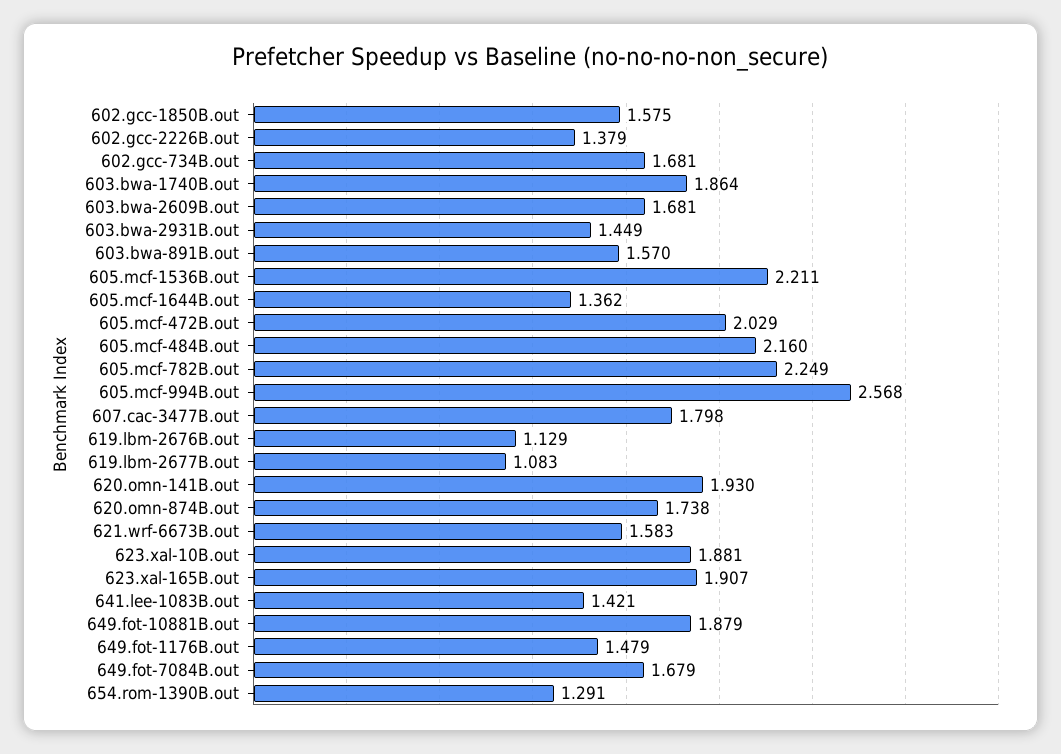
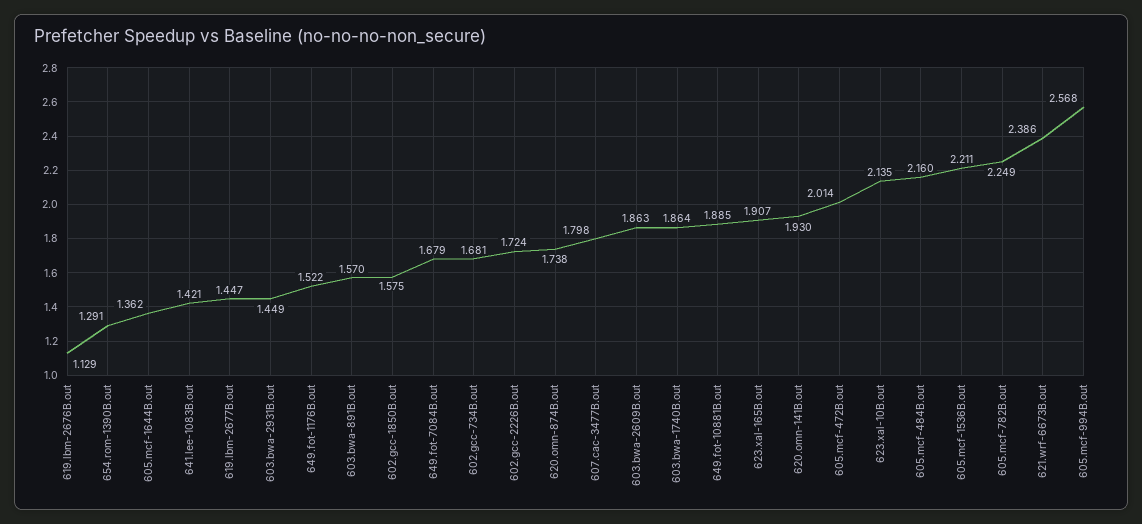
  {
    "602.gcc-1850B.out": 1.575,
-   "602.gcc-2226B.out": 1.379,
+   "602.gcc-2226B.out": 1.724,
    "602.gcc-734B.out": 1.681,
    "603.bwa-1740B.out": 1.864,
-   "603.bwa-2609B.out": 1.681,
+   "603.bwa-2609B.out": 1.863,
    "603.bwa-2931B.out": 1.449,
    "603.bwa-891B.out": 1.57,
    "605.mcf-1536B.out": 2.211,
    "605.mcf-1644B.out": 1.362,
-   "605.mcf-472B.out": 2.029,
+   "605.mcf-472B.out": 2.014,
    "605.mcf-484B.out": 2.16,
    "605.mcf-782B.out": 2.249,
    "605.mcf-994B.out": 2.568,
    "607.cac-3477B.out": 1.798,
    "619.lbm-2676B.out": 1.129,
-   "619.lbm-2677B.out": 1.083,
+   "619.lbm-2677B.out": 1.447,
    "620.omn-141B.out": 1.93,
    "620.omn-874B.out": 1.738,
-   "621.wrf-6673B.out": 1.583,
+   "621.wrf-6673B.out": 2.386,
-   "623.xal-10B.out": 1.881,
+   "623.xal-10B.out": 2.135,
    "623.xal-165B.out": 1.907,
    "641.lee-1083B.out": 1.421,
-   "649.fot-10881B.out": 1.879,
+   "649.fot-10881B.out": 1.885,
-   "649.fot-1176B.out": 1.479,
+   "649.fot-1176B.out": 1.522,
    "649.fot-7084B.out": 1.679,
    "654.rom-1390B.out": 1.291
  }

